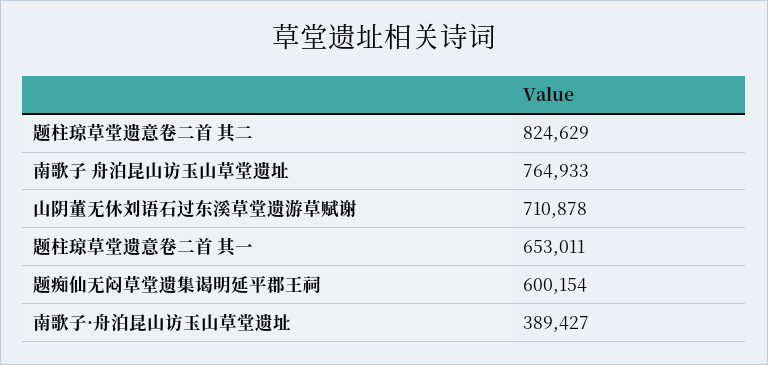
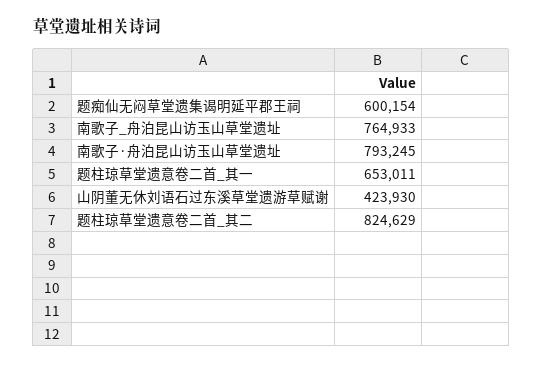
  {
    "题柱琼草堂遗意卷二首 其二": 824629,
    "南歌子 舟泊昆山访玉山草堂遗址": 764933,
-   "山阴董无休刘语石过东溪草堂遗游草赋谢": 710878,
+   "山阴董无休刘语石过东溪草堂遗游草赋谢": 423930,
    "题柱琼草堂遗意卷二首 其一": 653011,
    "题痴仙无闷草堂遗集谒明延平郡王祠": 600154,
-   "南歌子·舟泊昆山访玉山草堂遗址": 389427
+   "南歌子·舟泊昆山访玉山草堂遗址": 793245
  }

